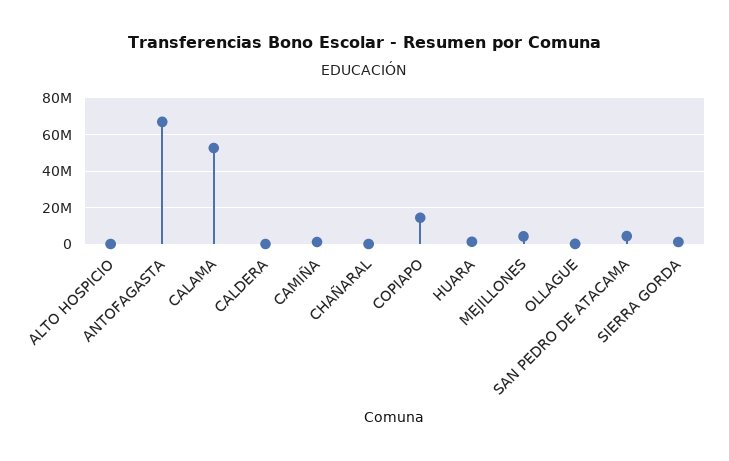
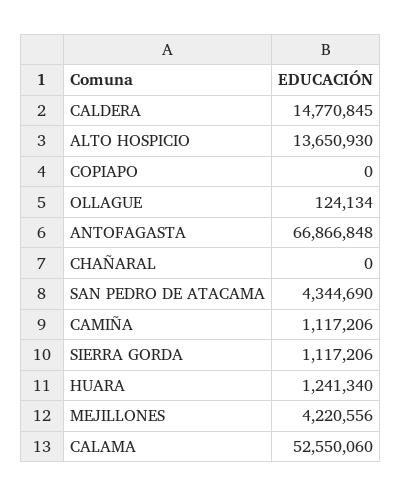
  {
-   "ALTO HOSPICIO": 0,
+   "ALTO HOSPICIO": 13650930,
    "ANTOFAGASTA": 66866848,
    "CALAMA": 52550060,
-   "CALDERA": 0,
+   "CALDERA": 14770845,
    "CAMIÑA": 1117206,
    "CHAÑARAL": 0,
-   "COPIAPO": 15000000,
+   "COPIAPO": 0,
    "HUARA": 1241340,
    "MEJILLONES": 4220556,
    "OLLAGUE": 124134,
    "SAN PEDRO DE ATACAMA": 4344690,
    "SIERRA GORDA": 1117206
  }

